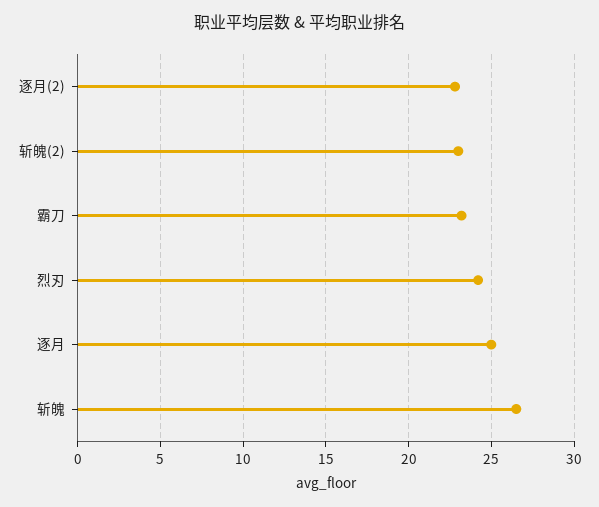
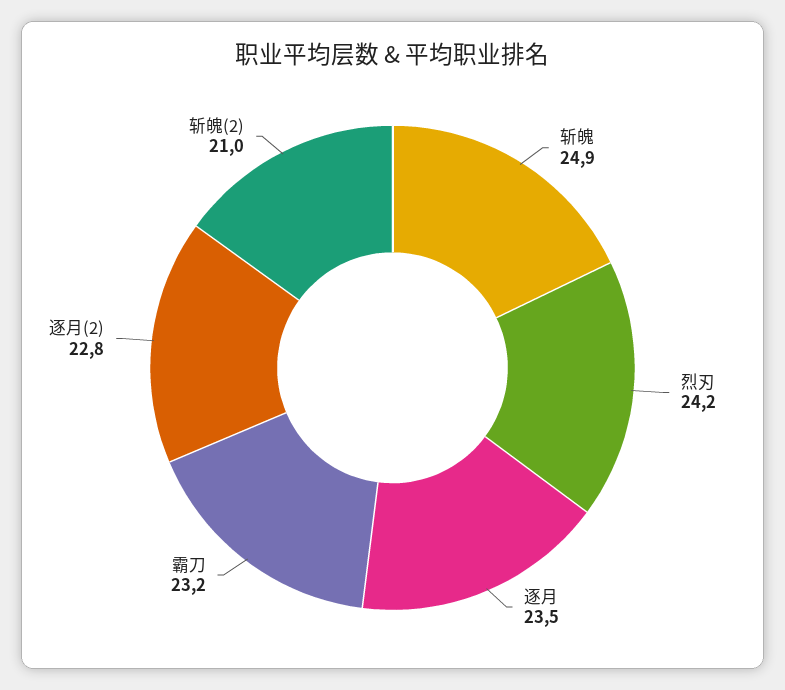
  {
    "逐月(2)": 22.8,
-   "斩魄(2)": 23,
+   "斩魄(2)": 21,
    "霸刀": 23.2,
    "烈刃": 24.2,
-   "逐月": 25,
+   "逐月": 23.5,
-   "斩魄": 26.5
+   "斩魄": 24.9
  }

